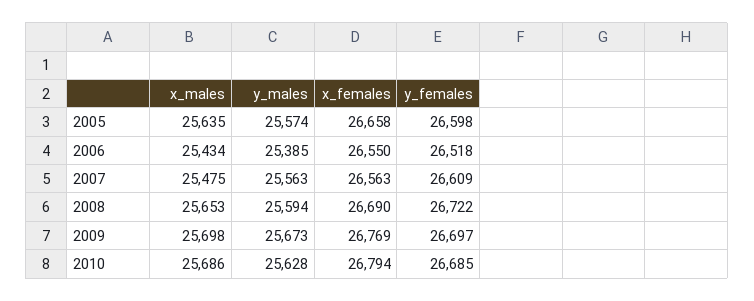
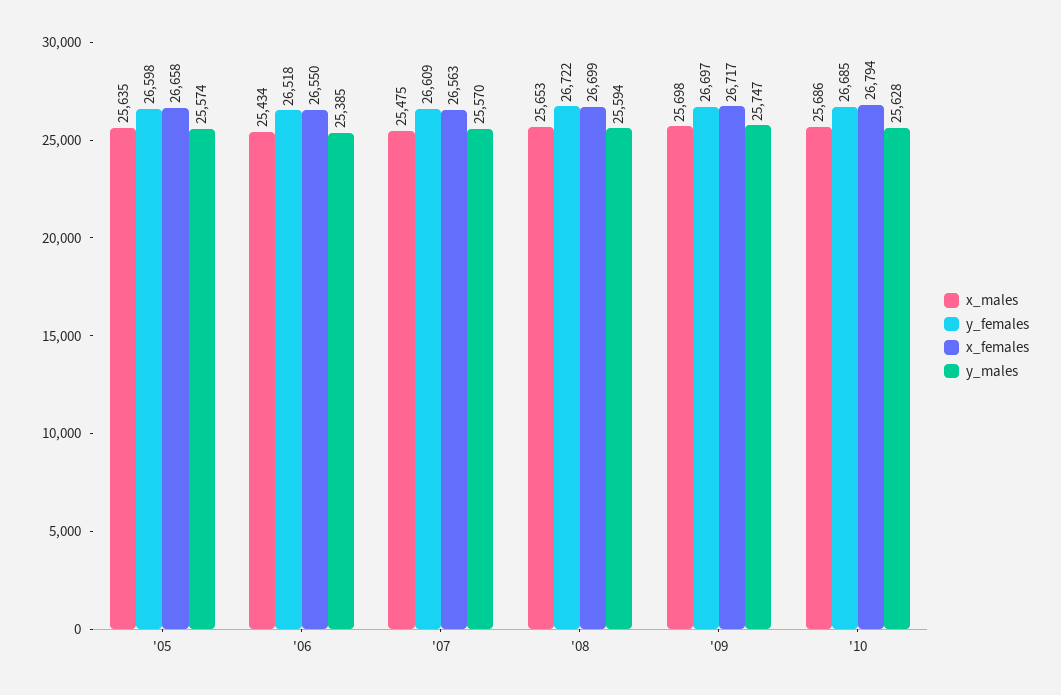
  {
    "x_males": {
      "2005": 25635,
      "2006": 25434,
      "2007": 25475,
      "2008": 25653,
      "2009": 25698,
      "2010": 25686
    },
    "y_males": {
      "2005": 25574,
      "2006": 25385,
-     "2007": 25563,
+     "2007": 25570,
      "2008": 25594,
-     "2009": 25673,
+     "2009": 25747,
      "2010": 25628
    },
    "x_females": {
      "2005": 26658,
      "2006": 26550,
      "2007": 26563,
-     "2008": 26690,
+     "2008": 26699,
-     "2009": 26769,
+     "2009": 26717,
      "2010": 26794
    },
    "y_females": {
      "2005": 26598,
      "2006": 26518,
      "2007": 26609,
      "2008": 26722,
      "2009": 26697,
      "2010": 26685
    }
  }

